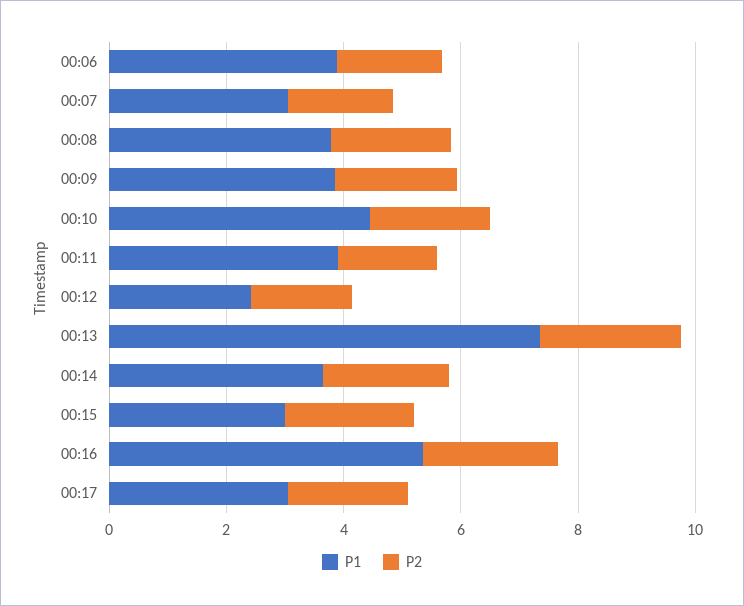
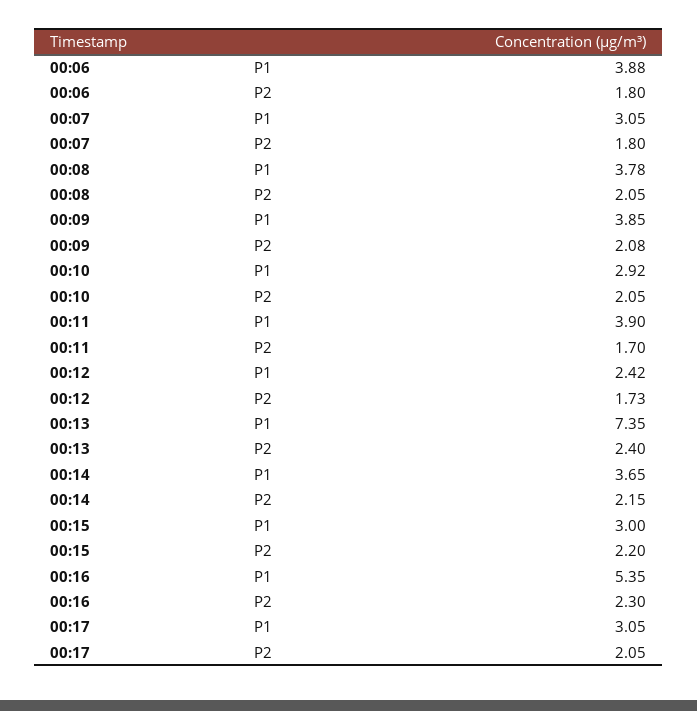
  {
    "P1": {
      "00:06": 3.88,
      "00:07": 3.05,
      "00:08": 3.78,
      "00:09": 3.85,
-     "00:10": 4.5,
+     "00:10": 2.92,
      "00:11": 3.9,
      "00:12": 2.42,
      "00:13": 7.35,
      "00:14": 3.65,
      "00:15": 3,
      "00:16": 5.35,
      "00:17": 3.05
    },
    "P2": {
      "00:06": 1.8,
      "00:07": 1.8,
      "00:08": 2.05,
      "00:09": 2.08,
      "00:10": 2.05,
      "00:11": 1.7,
      "00:12": 1.73,
      "00:13": 2.4,
      "00:14": 2.15,
      "00:15": 2.2,
      "00:16": 2.3,
      "00:17": 2.05
    }
  }

